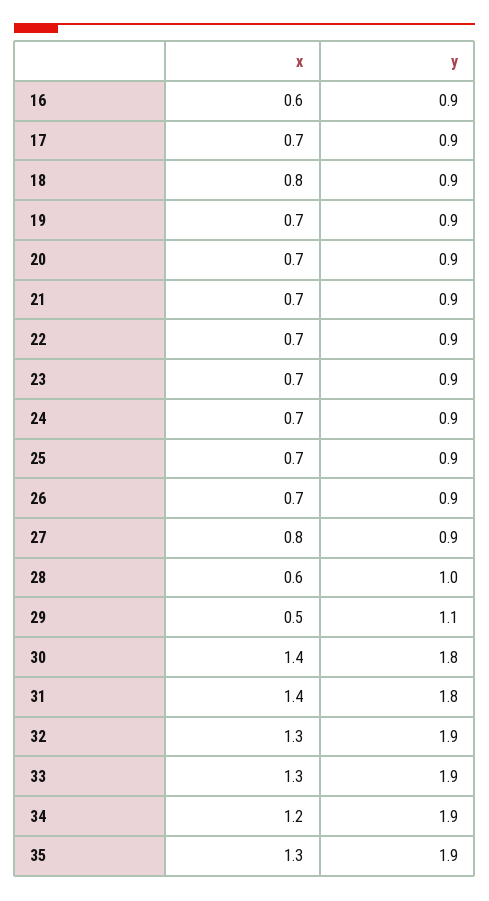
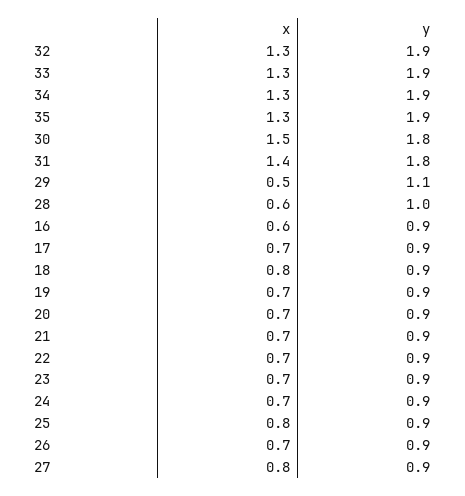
  {
    "x": {
      "16": 0.6,
      "17": 0.7,
      "18": 0.8,
      "19": 0.7,
      "20": 0.7,
      "21": 0.7,
      "22": 0.7,
      "23": 0.7,
      "24": 0.7,
-     "25": 0.7,
+     "25": 0.8,
      "26": 0.7,
      "27": 0.8,
      "28": 0.6,
      "29": 0.5,
-     "30": 1.4,
+     "30": 1.5,
      "31": 1.4,
      "32": 1.3,
      "33": 1.3,
-     "34": 1.2,
+     "34": 1.3,
      "35": 1.3
    },
    "y": {
      "16": 0.9,
      "17": 0.9,
      "18": 0.9,
      "19": 0.9,
      "20": 0.9,
      "21": 0.9,
      "22": 0.9,
      "23": 0.9,
      "24": 0.9,
      "25": 0.9,
      "26": 0.9,
      "27": 0.9,
      "28": 1,
      "29": 1.1,
      "30": 1.8,
      "31": 1.8,
      "32": 1.9,
      "33": 1.9,
      "34": 1.9,
      "35": 1.9
    }
  }

